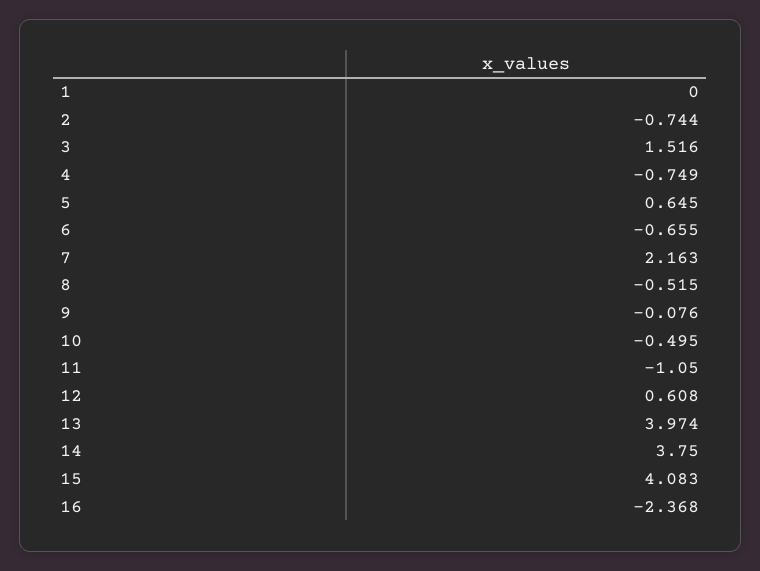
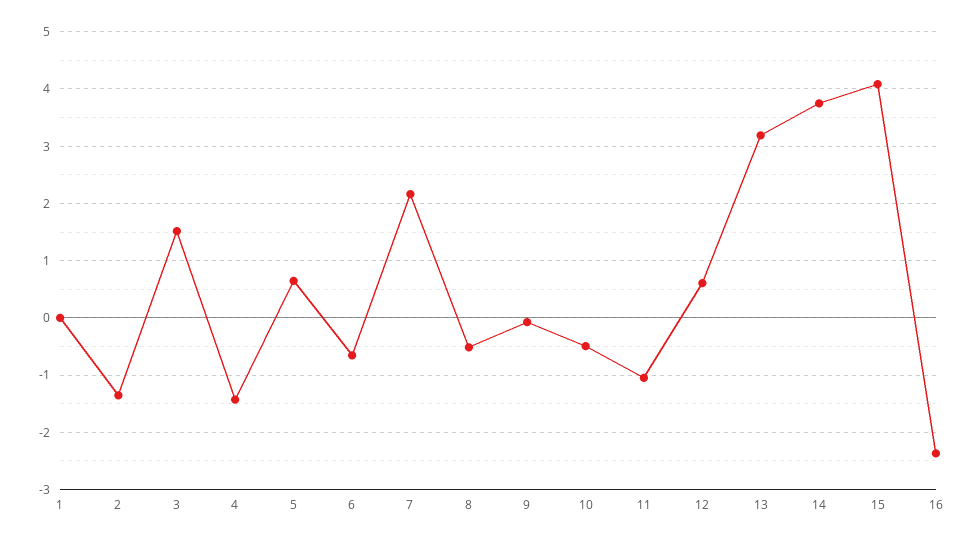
  {
    "1": 0,
-   "2": -0.744,
+   "2": -1.4,
    "3": 1.516,
-   "4": -0.749,
+   "4": -1.4,
    "5": 0.645,
    "6": -0.655,
    "7": 2.163,
    "8": -0.515,
    "9": -0.076,
    "10": -0.495,
    "11": -1.05,
    "12": 0.608,
-   "13": 3.974,
+   "13": 3.2,
    "14": 3.75,
    "15": 4.083,
    "16": -2.368
  }

